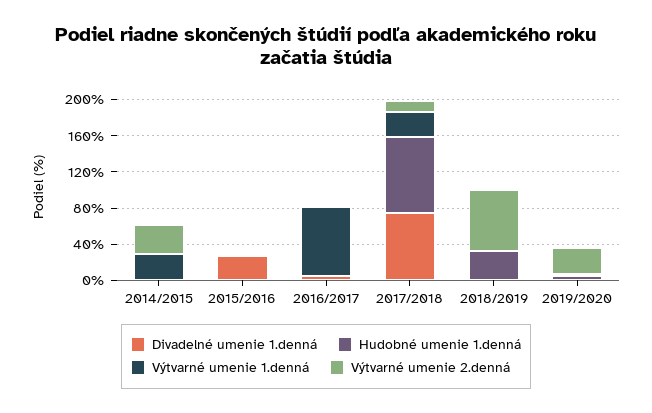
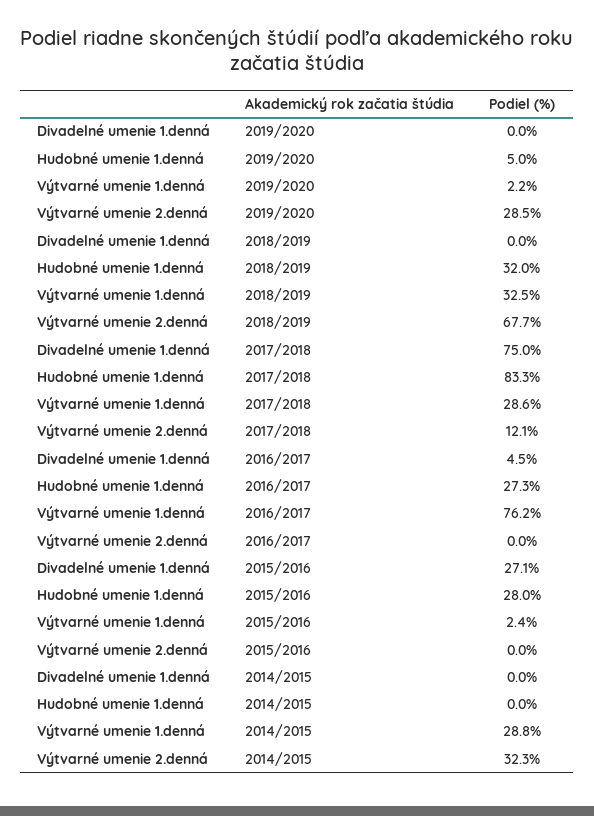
  {
    "Divadelné umenie 1.denná": {
      "2014/2015": 0,
      "2015/2016": 27.1,
      "2016/2017": 4.5,
      "2017/2018": 75,
      "2018/2019": 0,
      "2019/2020": 0
    },
    "Hudobné umenie 1.denná": {
      "2014/2015": 0,
-     "2015/2016": 0,
+     "2015/2016": 28,
-     "2016/2017": 0,
+     "2016/2017": 27.3,
      "2017/2018": 83.3,
      "2018/2019": 32,
      "2019/2020": 5
    },
    "Výtvarné umenie 1.denná": {
      "2014/2015": 28.8,
      "2015/2016": 2.4,
      "2016/2017": 76.2,
      "2017/2018": 28.6,
-     "2018/2019": 0,
+     "2018/2019": 32.5,
      "2019/2020": 2.2
    },
    "Výtvarné umenie 2.denná": {
      "2014/2015": 32.3,
      "2015/2016": 0,
      "2016/2017": 0,
      "2017/2018": 12.1,
      "2018/2019": 67.7,
      "2019/2020": 28.5
    }
  }

